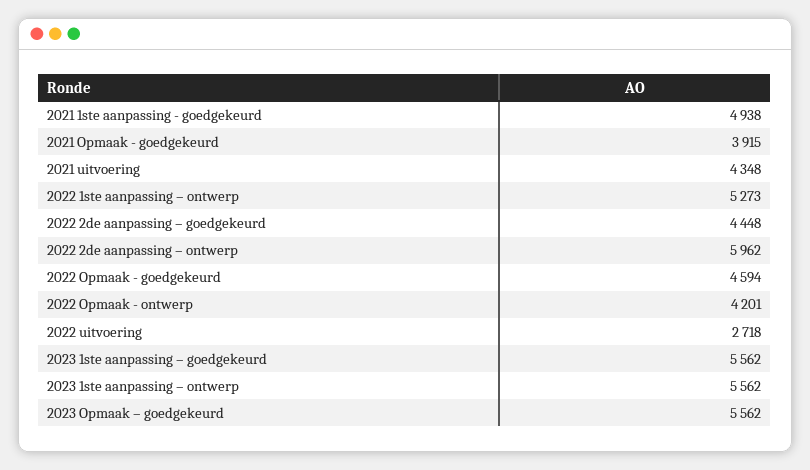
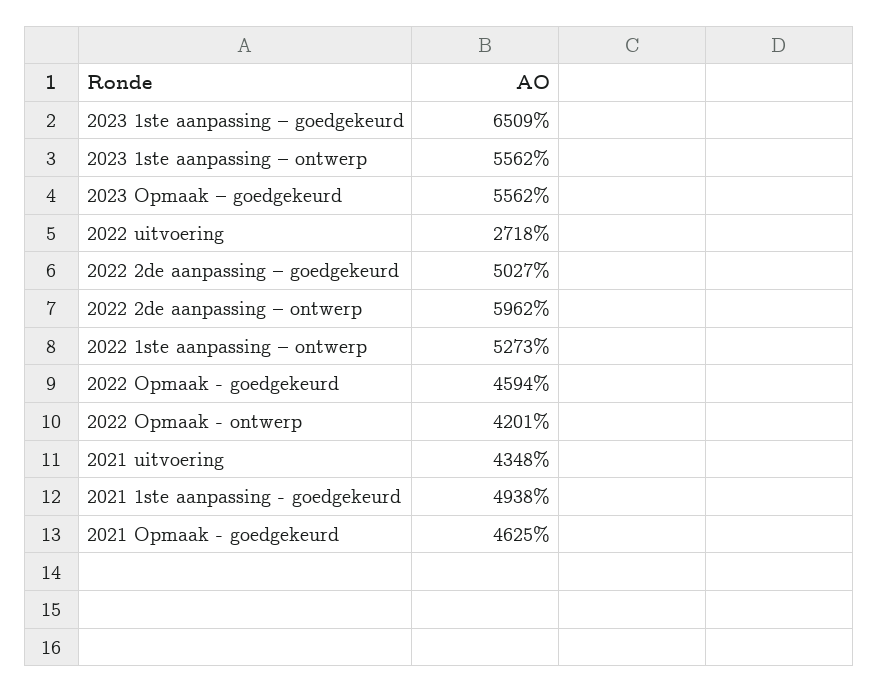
  {
    "2021 1ste aanpassing - goedgekeurd": 4938,
-   "2021 Opmaak - goedgekeurd": 3915,
+   "2021 Opmaak - goedgekeurd": 4625,
    "2021 uitvoering": 4348,
    "2022 1ste aanpassing – ontwerp": 5273,
-   "2022 2de aanpassing – goedgekeurd": 4448,
+   "2022 2de aanpassing – goedgekeurd": 5027,
    "2022 2de aanpassing – ontwerp": 5962,
    "2022 Opmaak - goedgekeurd": 4594,
    "2022 Opmaak - ontwerp": 4201,
    "2022 uitvoering": 2718,
-   "2023 1ste aanpassing – goedgekeurd": 5562,
+   "2023 1ste aanpassing – goedgekeurd": 6509,
    "2023 1ste aanpassing – ontwerp": 5562,
    "2023 Opmaak – goedgekeurd": 5562
  }

